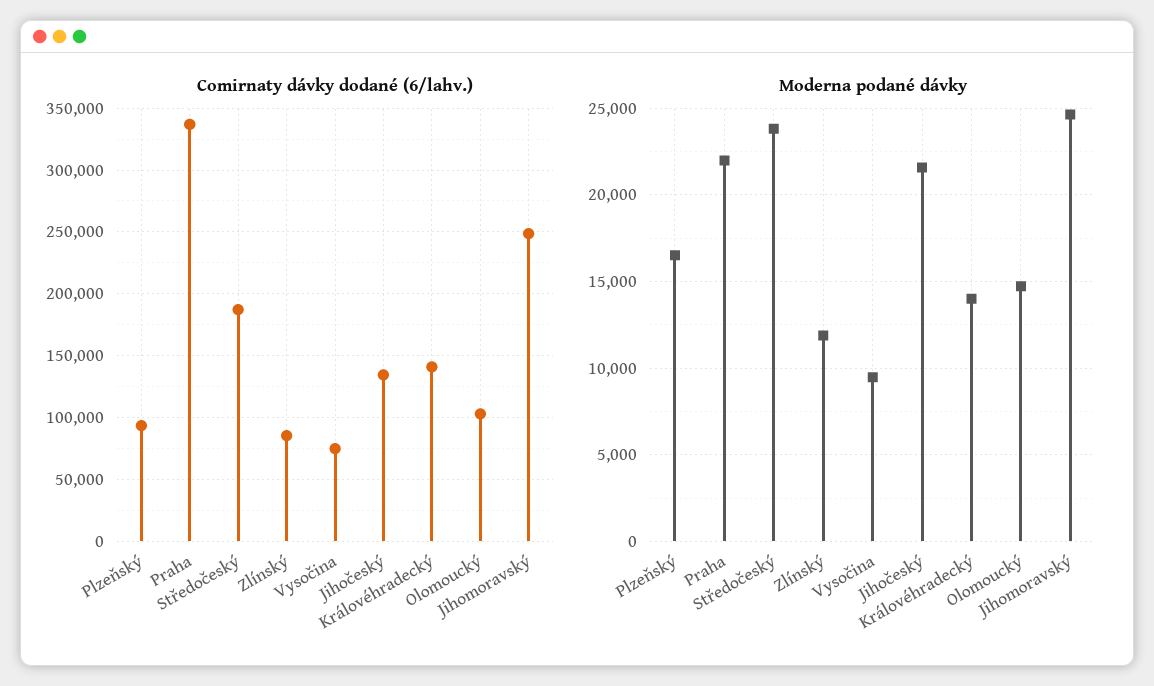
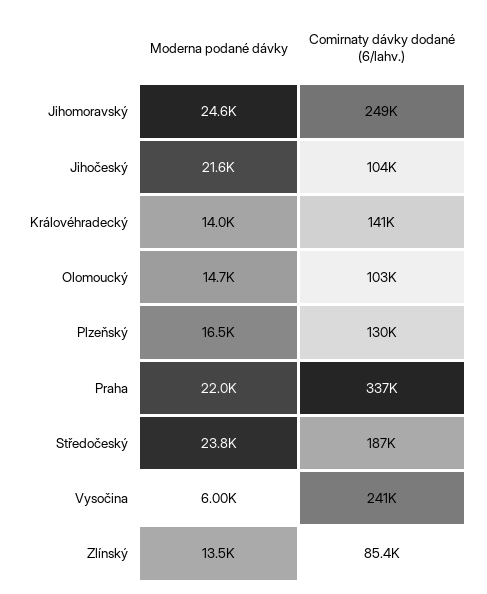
  {
    "Comirnaty dávky dodané (6/lahv.)": {
-     "Plzeňský": 95000,
+     "Plzeňský": 130000,
      "Praha": 337000,
      "Středočeský": 187000,
      "Zlínský": 85400,
-     "Vysočina": 75000,
+     "Vysočina": 241000,
-     "Jihočeský": 135000,
+     "Jihočeský": 104000,
      "Královéhradecký": 141000,
      "Olomoucký": 103000,
      "Jihomoravský": 249000
    },
    "Moderna podané dávky": {
      "Plzeňský": 16500,
      "Praha": 22000,
      "Středočeský": 23800,
-     "Zlínský": 12000,
+     "Zlínský": 13500,
-     "Vysočina": 9500,
+     "Vysočina": 6000,
      "Jihočeský": 21600,
      "Královéhradecký": 14000,
      "Olomoucký": 14700,
      "Jihomoravský": 24600
    }
  }

